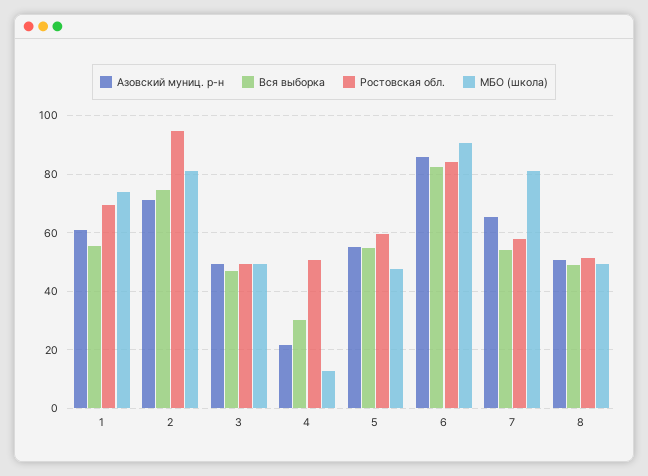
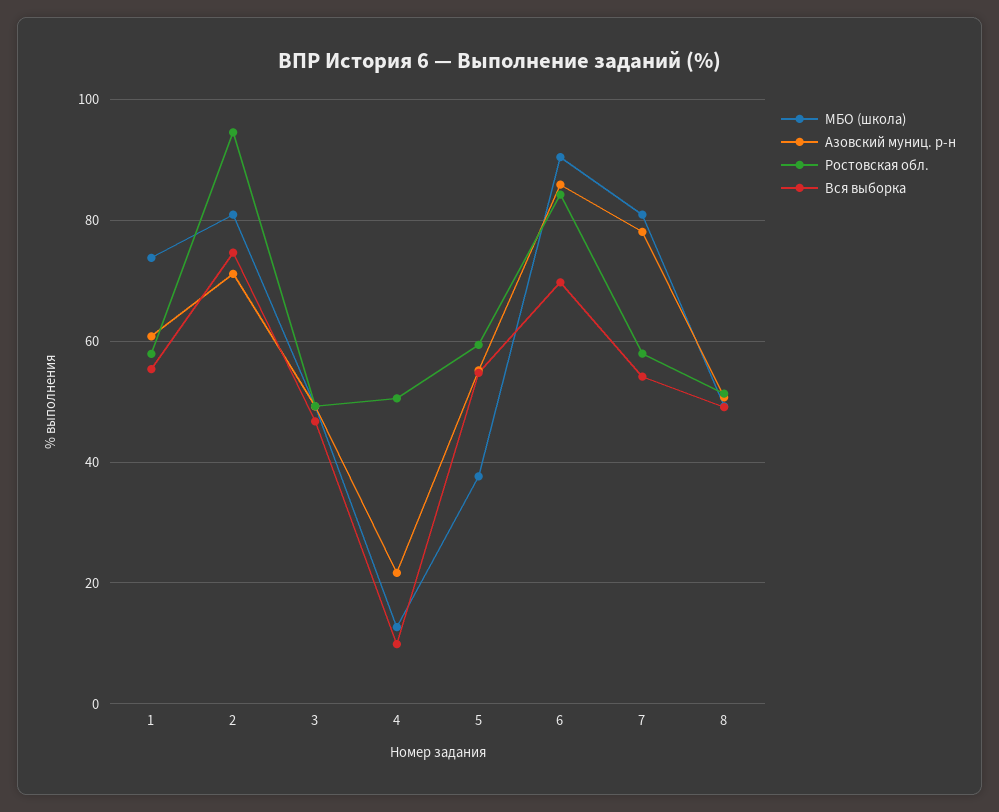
  {
    "Азовский муниц. р-н": {
      "1": 60,
      "2": 72,
      "3": 50,
      "4": 22,
      "5": 56,
      "6": 86,
-     "7": 65,
+     "7": 78,
      "8": 50
    },
    "Вся выборка": {
      "1": 56,
      "2": 74,
      "3": 46,
-     "4": 30,
+     "4": 10,
      "5": 54,
-     "6": 82.5,
+     "6": 70,
      "7": 54,
      "8": 50
    },
    "Ростовская обл.": {
-     "1": 70,
+     "1": 58,
      "2": 94,
      "3": 50,
      "4": 50,
      "5": 60,
      "6": 84,
      "7": 58,
      "8": 52
    },
    "МБО (школа)": {
      "1": 74,
      "2": 80,
      "3": 50,
      "4": 12,
-     "5": 47.5,
+     "5": 38,
      "6": 90,
      "7": 80,
      "8": 50
    }
  }

